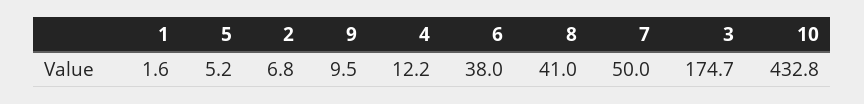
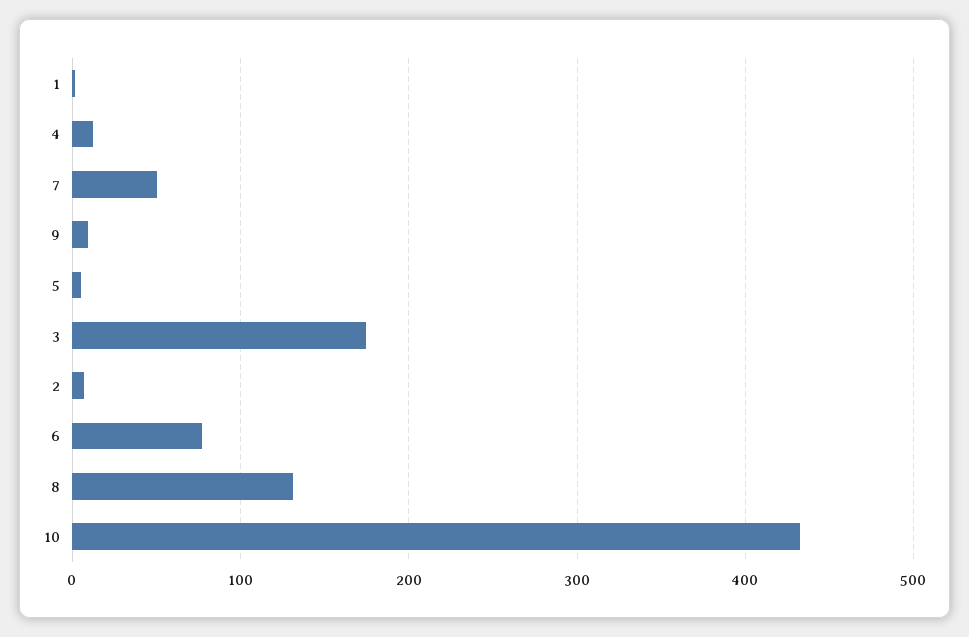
  {
    "1": 1.6,
    "5": 5.2,
    "2": 6.8,
    "9": 9.5,
    "4": 12.2,
-   "6": 38,
+   "6": 80,
-   "8": 41,
+   "8": 130,
    "7": 50,
    "3": 174.7,
    "10": 432.8
  }

